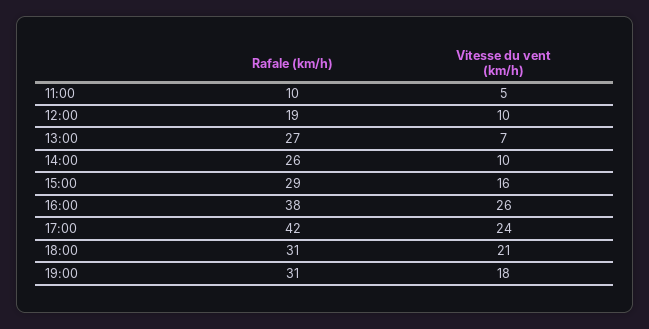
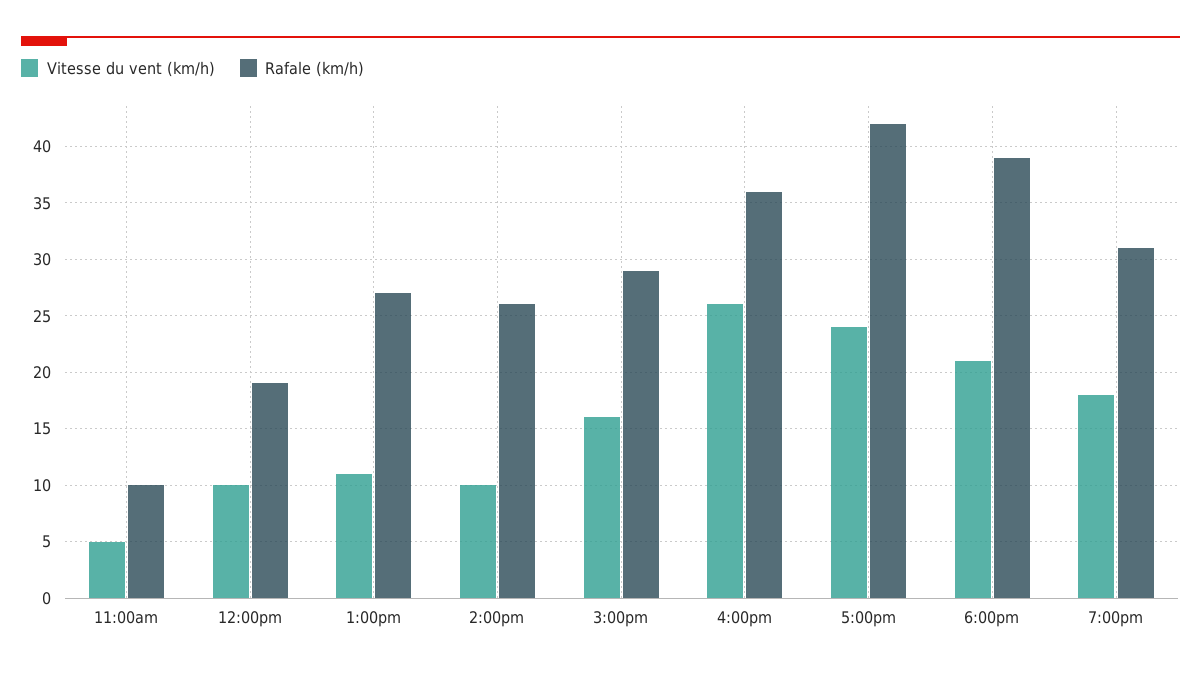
  {
    "Rafale (km/h)": {
      "11:00": 10,
      "12:00": 19,
      "13:00": 27,
      "14:00": 26,
      "15:00": 29,
-     "16:00": 38,
+     "16:00": 36,
      "17:00": 42,
-     "18:00": 31,
+     "18:00": 39,
      "19:00": 31
    },
    "Vitesse du vent (km/h)": {
      "11:00": 5,
      "12:00": 10,
-     "13:00": 7,
+     "13:00": 11,
      "14:00": 10,
      "15:00": 16,
      "16:00": 26,
      "17:00": 24,
      "18:00": 21,
      "19:00": 18
    }
  }

